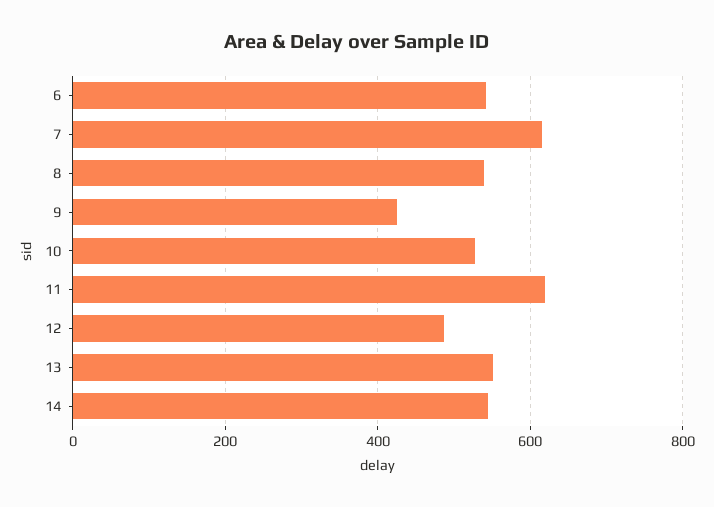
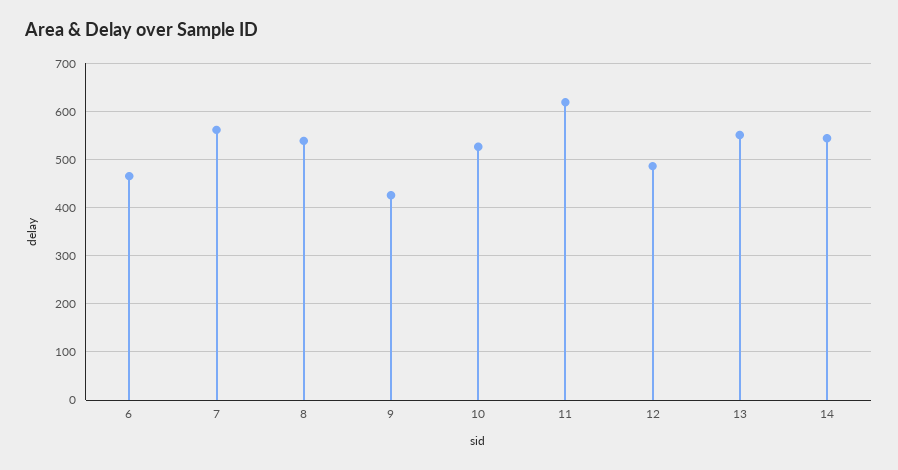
  {
-   "6": 540,
+   "6": 460,
-   "7": 620,
+   "7": 560,
    "8": 540,
    "9": 420,
    "10": 520,
    "11": 620,
    "12": 480,
    "13": 560,
    "14": 540
  }

